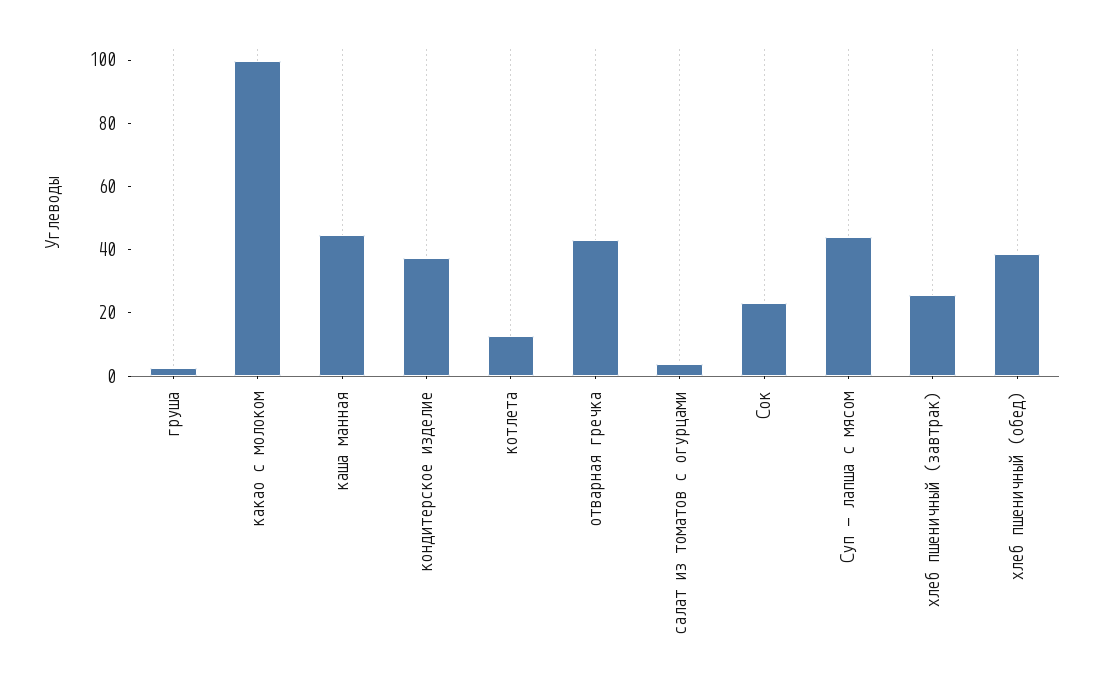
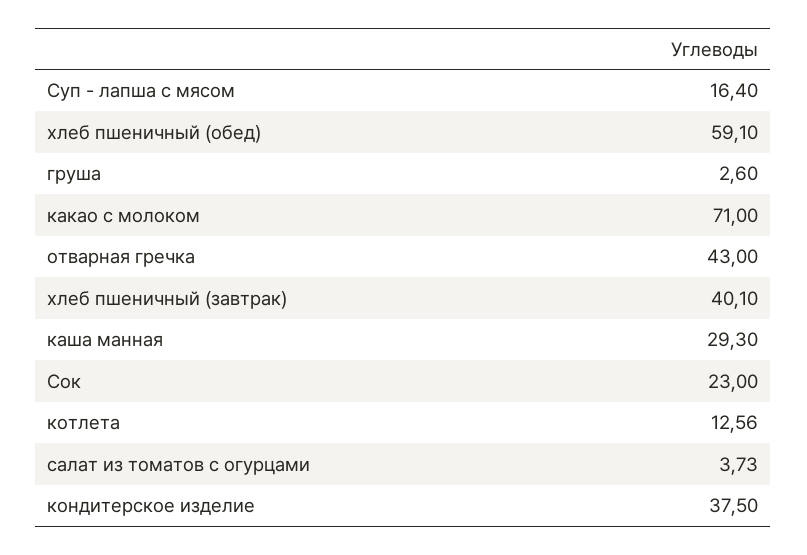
  {
    "груша": 2.6,
-   "какао с молоком": 100,
+   "какао с молоком": 71,
-   "каша манная": 45,
+   "каша манная": 29.3,
    "кондитерское изделие": 37.5,
    "котлета": 12.56,
    "отварная гречка": 43,
    "салат из томатов с огурцами": 3.73,
    "Сок": 23,
-   "Суп - лапша с мясом": 45,
+   "Суп - лапша с мясом": 16.4,
-   "хлеб пшеничный (завтрак)": 25,
+   "хлеб пшеничный (завтрак)": 40.1,
-   "хлеб пшеничный (обед)": 40
+   "хлеб пшеничный (обед)": 59.1
  }

